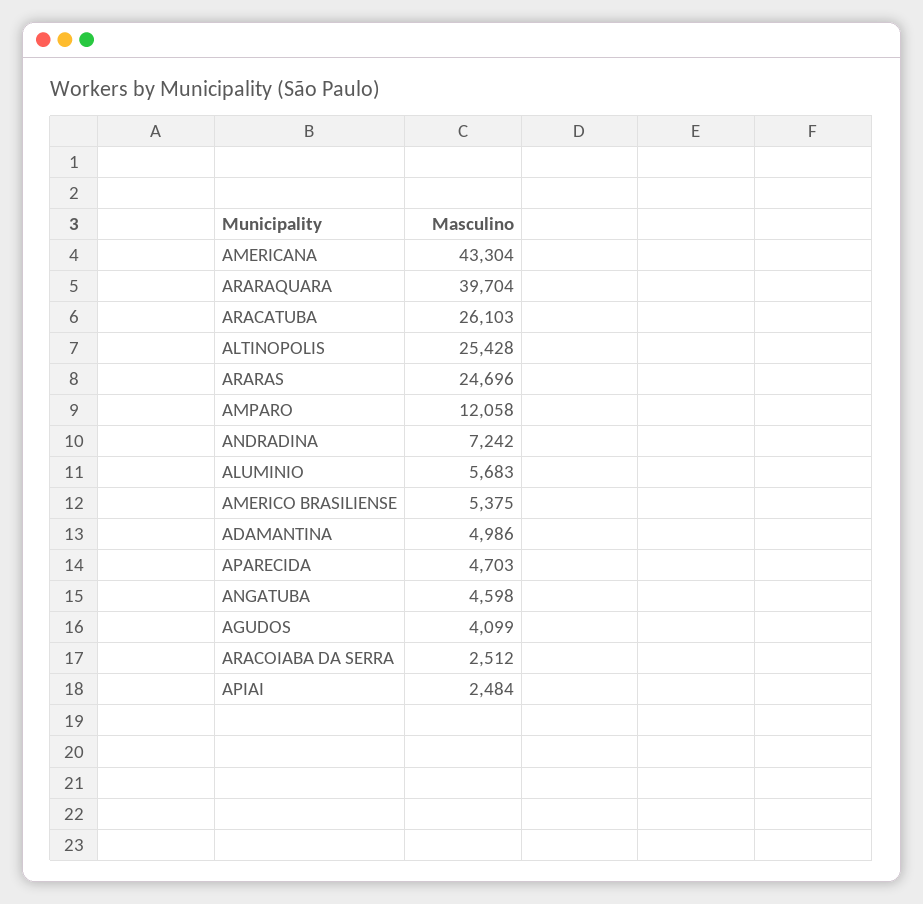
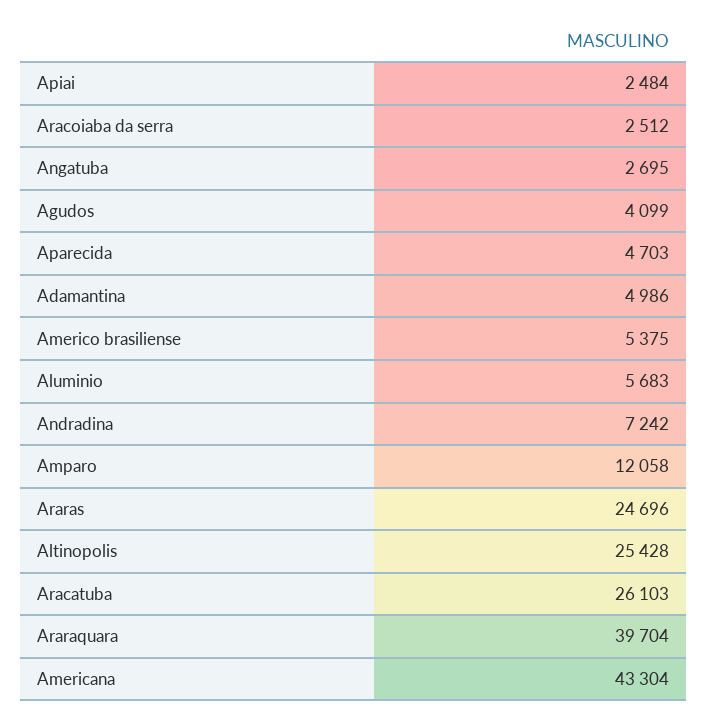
  {
    "AMERICANA": 43304,
    "ARARAQUARA": 39704,
    "ARACATUBA": 26103,
    "ALTINOPOLIS": 25428,
    "ARARAS": 24696,
    "AMPARO": 12058,
    "ANDRADINA": 7242,
    "ALUMINIO": 5683,
    "AMERICO BRASILIENSE": 5375,
    "ADAMANTINA": 4986,
    "APARECIDA": 4703,
-   "ANGATUBA": 4598,
+   "ANGATUBA": 2695,
    "AGUDOS": 4099,
    "ARACOIABA DA SERRA": 2512,
    "APIAI": 2484
  }

